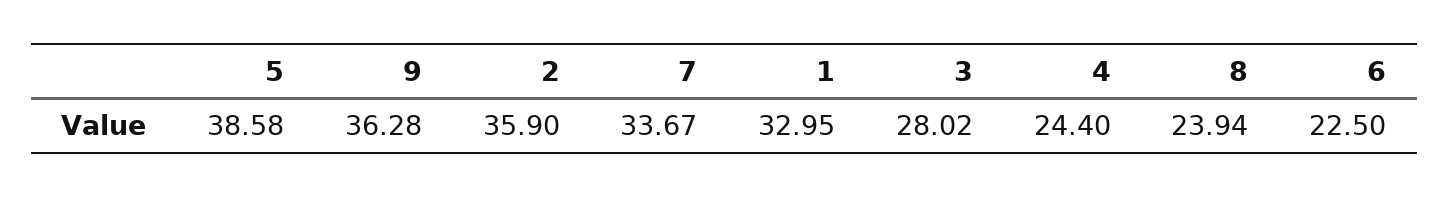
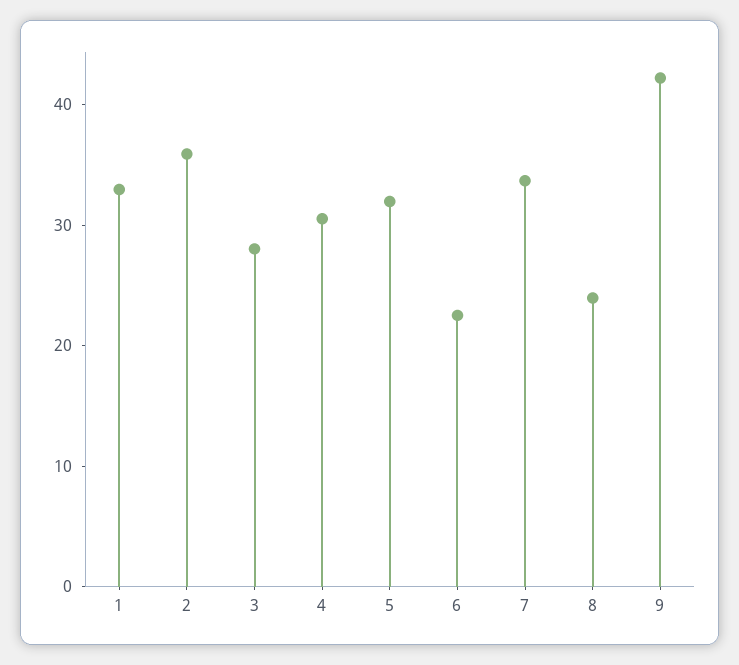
  {
-   "5": 38.58,
+   "5": 32,
-   "9": 36.28,
+   "9": 42,
    "2": 35.9,
    "7": 33.67,
    "1": 32.95,
    "3": 28.02,
-   "4": 24.4,
+   "4": 30,
    "8": 23.94,
    "6": 22.5
  }

